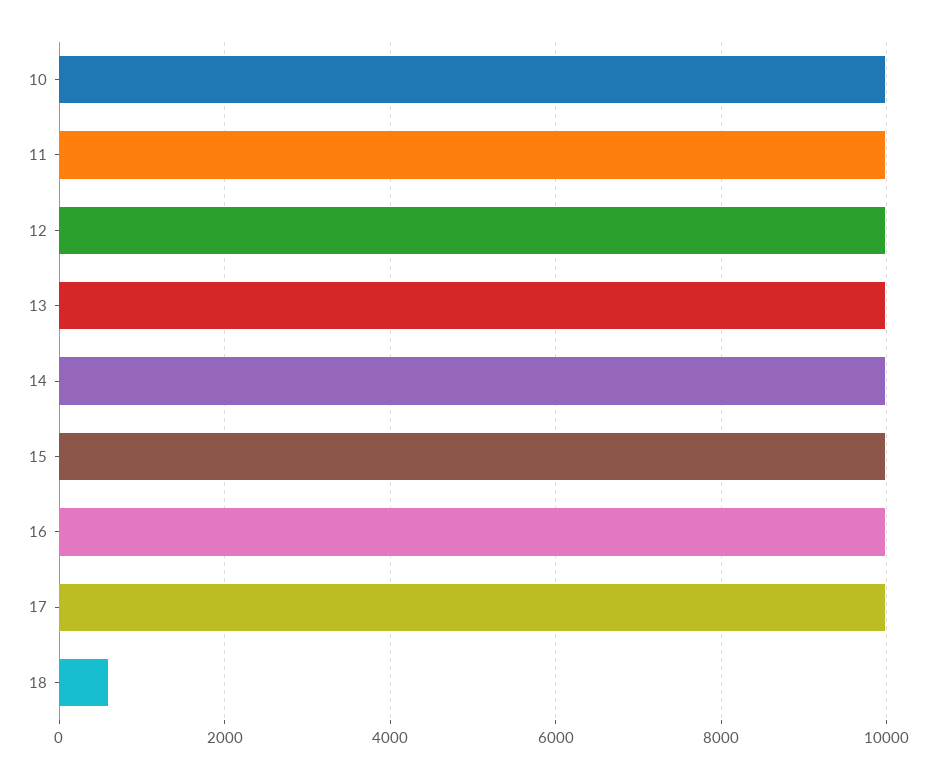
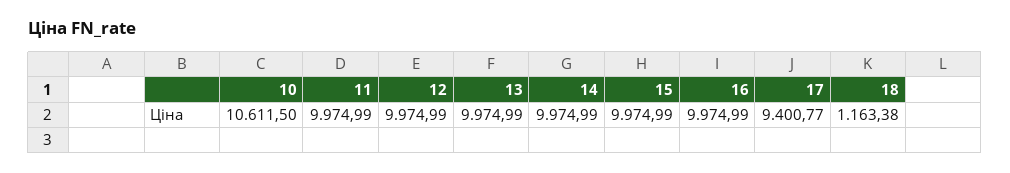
  {
-   "10": 10000,
+   "10": 10611.5,
    "11": 9974.99,
    "12": 9974.99,
    "13": 9974.99,
    "14": 9974.99,
    "15": 9974.99,
    "16": 9974.99,
-   "17": 10000,
+   "17": 9400.77,
-   "18": 600
+   "18": 1163.38
  }

